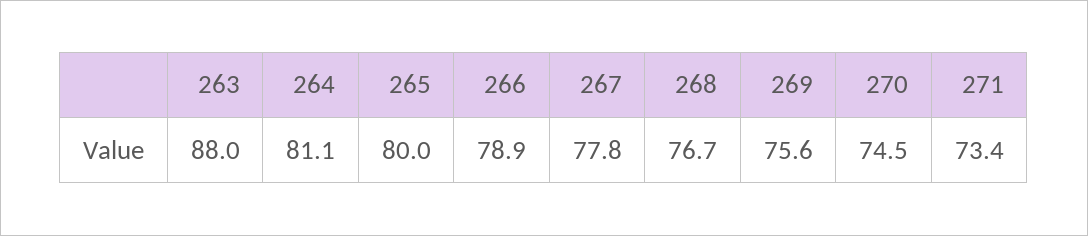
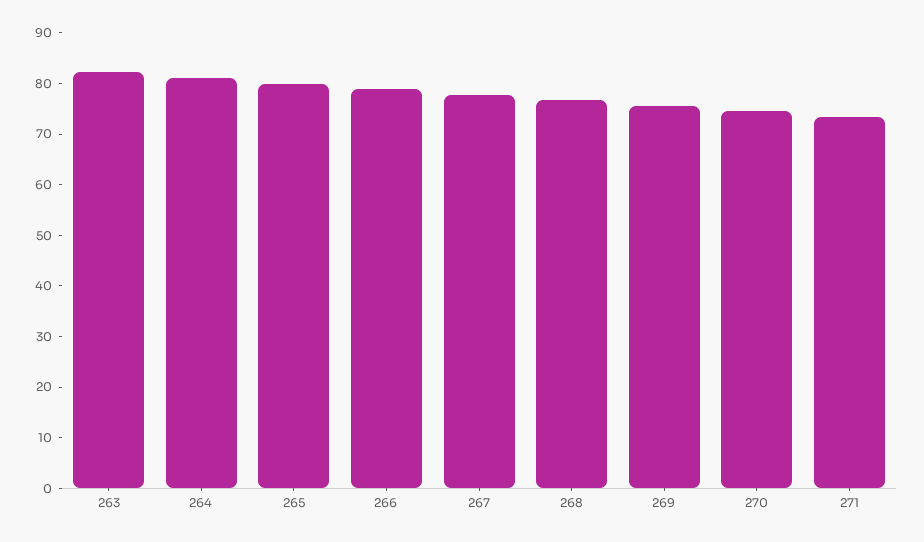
  {
-   "263": 88,
+   "263": 82,
    "264": 81.1,
    "265": 80,
    "266": 78.9,
    "267": 77.8,
    "268": 76.7,
    "269": 75.6,
    "270": 74.5,
    "271": 73.4
  }

